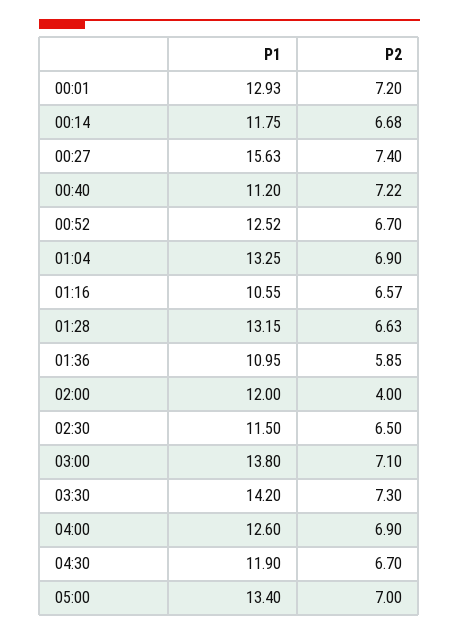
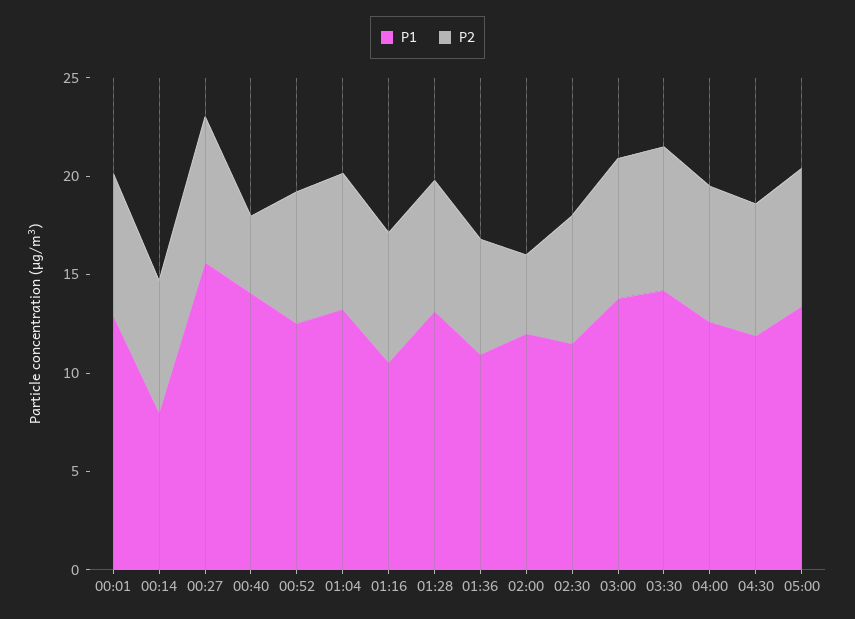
  {
    "P1": {
      "00:01": 12.93,
-     "00:14": 11.75,
+     "00:14": 8,
      "00:27": 15.63,
-     "00:40": 11.2,
+     "00:40": 14,
      "00:52": 12.52,
      "01:04": 13.25,
      "01:16": 10.55,
      "01:28": 13.15,
      "01:36": 10.95,
      "02:00": 12,
      "02:30": 11.5,
      "03:00": 13.8,
      "03:30": 14.2,
      "04:00": 12.6,
      "04:30": 11.9,
      "05:00": 13.4
    },
    "P2": {
      "00:01": 7.2,
      "00:14": 6.68,
      "00:27": 7.4,
-     "00:40": 7.22,
+     "00:40": 4,
      "00:52": 6.7,
      "01:04": 6.9,
      "01:16": 6.57,
      "01:28": 6.63,
      "01:36": 5.85,
      "02:00": 4,
      "02:30": 6.5,
      "03:00": 7.1,
      "03:30": 7.3,
      "04:00": 6.9,
      "04:30": 6.7,
      "05:00": 7
    }
  }

